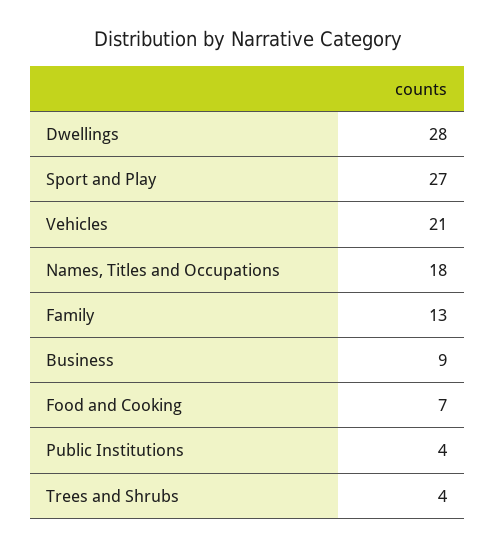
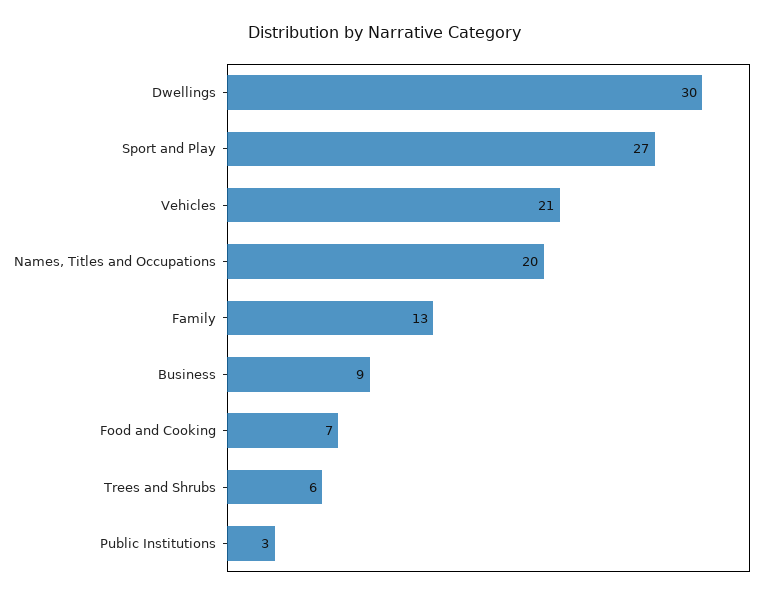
  {
-   "Dwellings": 28,
+   "Dwellings": 30,
    "Sport and Play": 27,
    "Vehicles": 21,
-   "Names, Titles and Occupations": 18,
+   "Names, Titles and Occupations": 20,
    "Family": 13,
    "Business": 9,
    "Food and Cooking": 7,
-   "Public Institutions": 4,
+   "Public Institutions": 3,
-   "Trees and Shrubs": 4
+   "Trees and Shrubs": 6
  }

